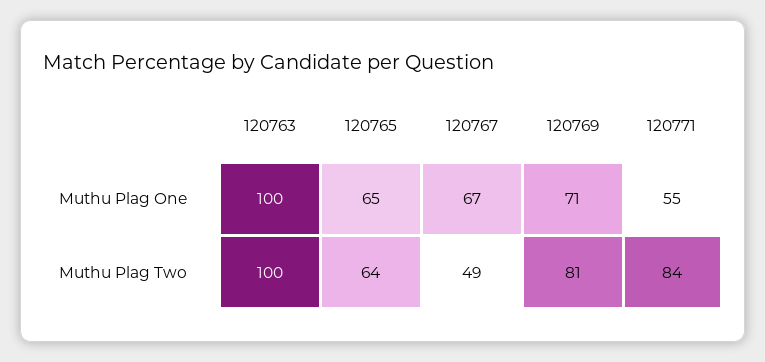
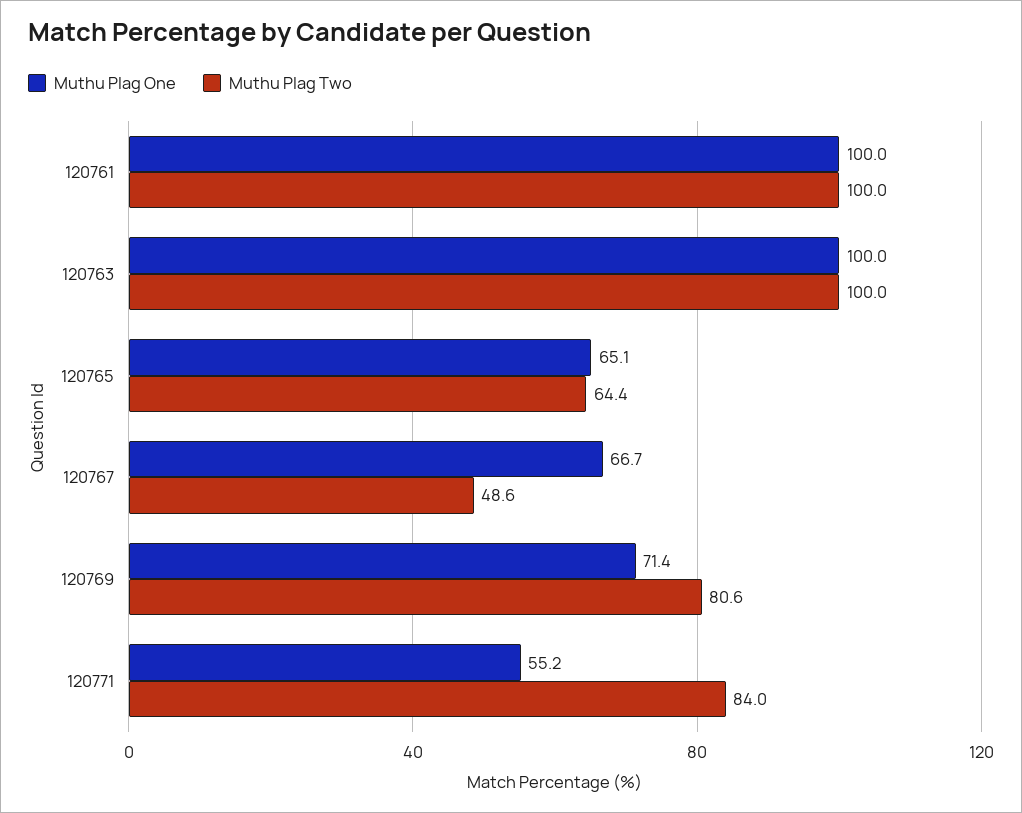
  {
    "Muthu Plag One": {
      "120763": 100,
      "120765": 65.1,
      "120767": 66.7,
      "120769": 71.4,
-     "120771": 55.2
+     "120771": 55.2,
+     "120761": 100
    },
    "Muthu Plag Two": {
      "120763": 100,
      "120765": 64.4,
      "120767": 48.6,
      "120769": 80.6,
-     "120771": 84
+     "120771": 84,
+     "120761": 100
    }
  }

